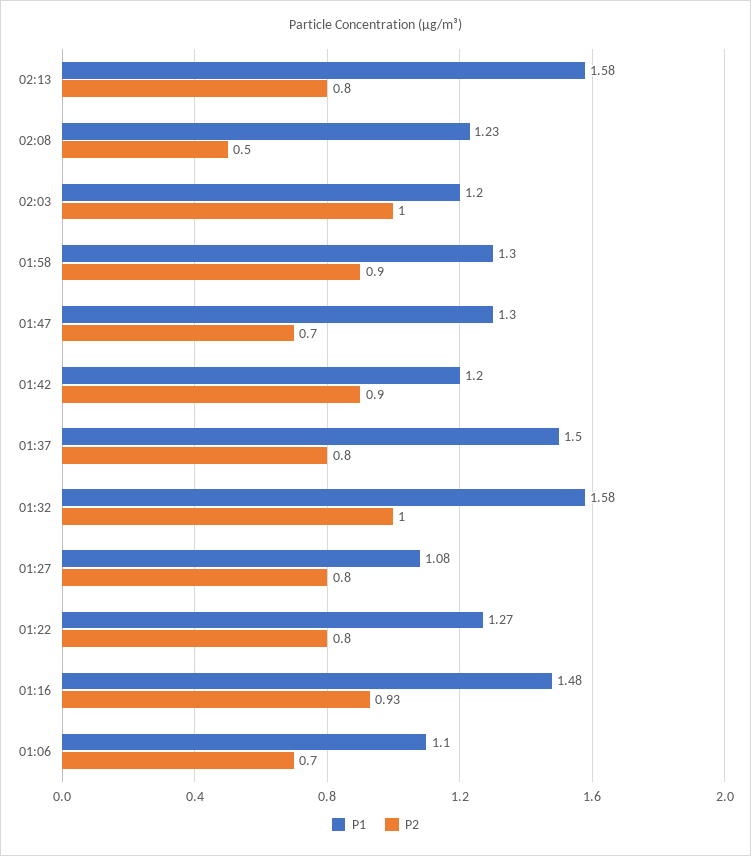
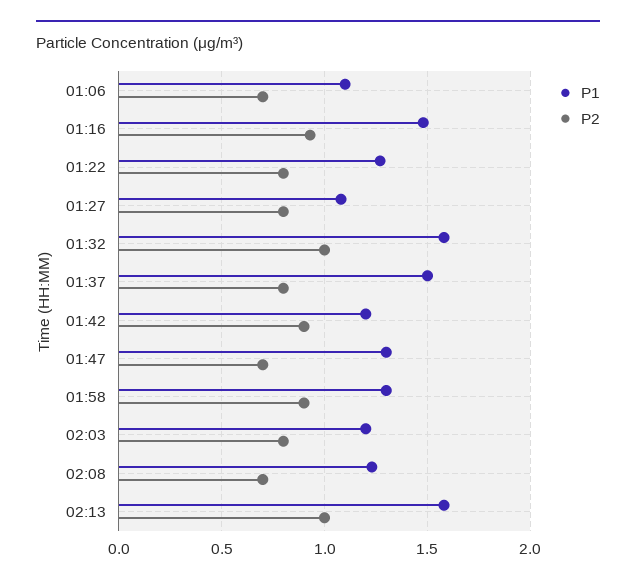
  {
    "P1": {
      "02:13": 1.58,
      "02:08": 1.23,
      "02:03": 1.2,
      "01:58": 1.3,
      "01:47": 1.3,
      "01:42": 1.2,
      "01:37": 1.5,
      "01:32": 1.58,
      "01:27": 1.08,
      "01:22": 1.27,
      "01:16": 1.48,
      "01:06": 1.1
    },
    "P2": {
-     "02:13": 0.8,
+     "02:13": 1,
-     "02:08": 0.5,
+     "02:08": 0.7,
-     "02:03": 1,
+     "02:03": 0.8,
      "01:58": 0.9,
      "01:47": 0.7,
      "01:42": 0.9,
      "01:37": 0.8,
      "01:32": 1,
      "01:27": 0.8,
      "01:22": 0.8,
      "01:16": 0.93,
      "01:06": 0.7
    }
  }

